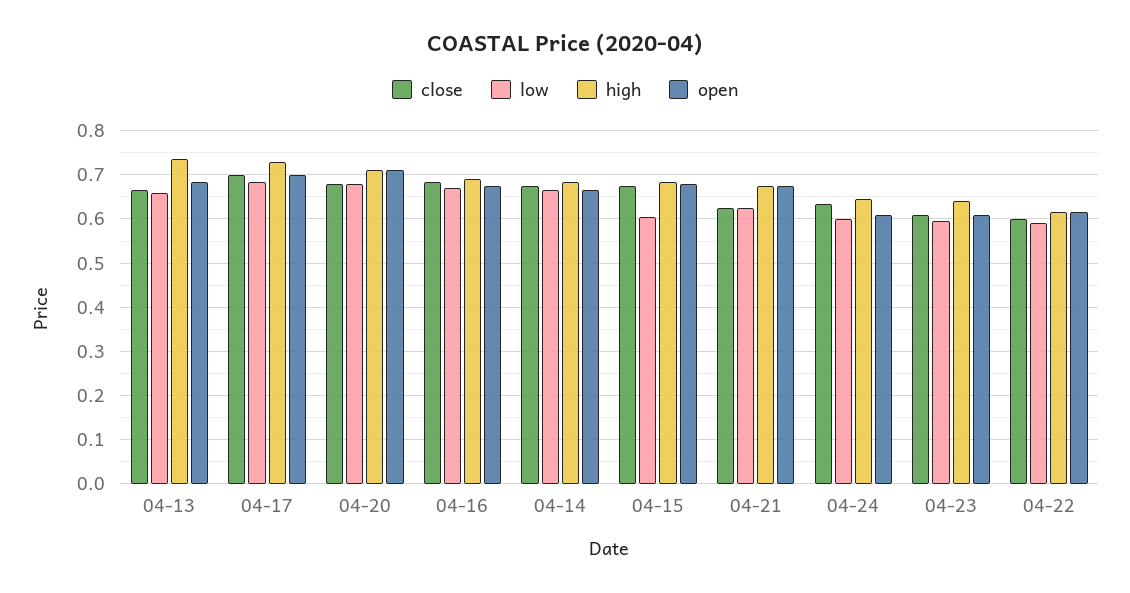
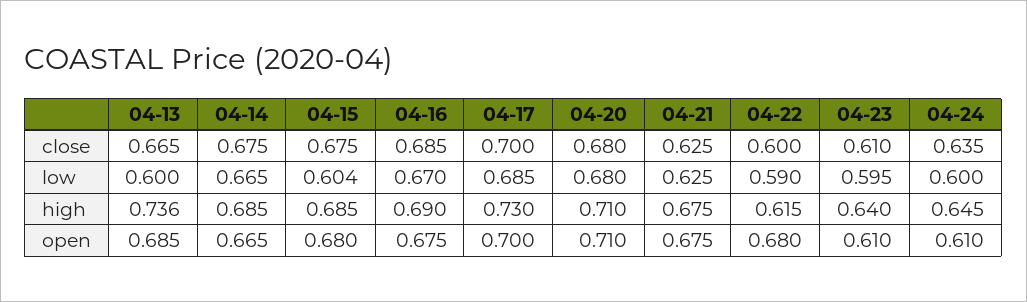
  {
    "close": {
      "04-13": 0.665,
      "04-17": 0.7,
      "04-20": 0.68,
      "04-16": 0.685,
      "04-14": 0.675,
      "04-15": 0.675,
      "04-21": 0.625,
      "04-24": 0.635,
      "04-23": 0.61,
      "04-22": 0.6
    },
    "low": {
-     "04-13": 0.66,
+     "04-13": 0.6,
      "04-17": 0.685,
      "04-20": 0.68,
      "04-16": 0.67,
      "04-14": 0.665,
      "04-15": 0.604,
      "04-21": 0.625,
      "04-24": 0.6,
      "04-23": 0.595,
      "04-22": 0.59
    },
    "high": {
      "04-13": 0.736,
      "04-17": 0.73,
      "04-20": 0.71,
      "04-16": 0.69,
      "04-14": 0.685,
      "04-15": 0.685,
      "04-21": 0.675,
      "04-24": 0.645,
      "04-23": 0.64,
      "04-22": 0.615
    },
    "open": {
      "04-13": 0.685,
      "04-17": 0.7,
      "04-20": 0.71,
      "04-16": 0.675,
      "04-14": 0.665,
      "04-15": 0.68,
      "04-21": 0.675,
      "04-24": 0.61,
      "04-23": 0.61,
-     "04-22": 0.62
+     "04-22": 0.68
    }
  }

